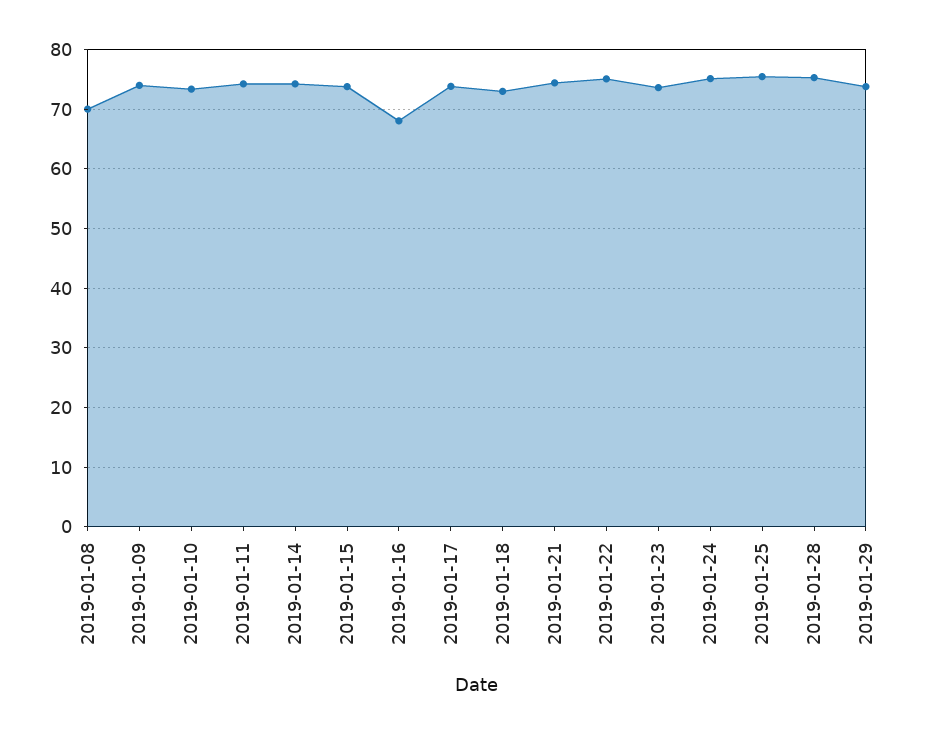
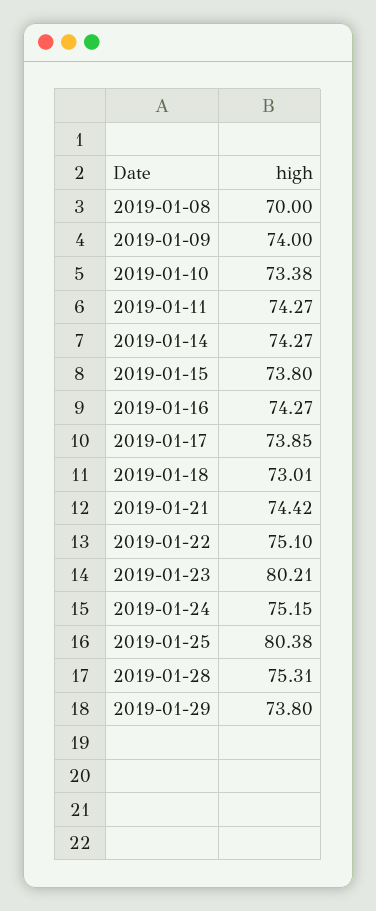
  {
    "2019-01-08": 70,
    "2019-01-09": 74,
    "2019-01-10": 73.38,
    "2019-01-11": 74.27,
    "2019-01-14": 74.27,
    "2019-01-15": 73.8,
-   "2019-01-16": 68,
+   "2019-01-16": 74.27,
    "2019-01-17": 73.85,
    "2019-01-18": 73.01,
    "2019-01-21": 74.42,
    "2019-01-22": 75.1,
-   "2019-01-23": 74,
+   "2019-01-23": 80.21,
    "2019-01-24": 75.15,
-   "2019-01-25": 76,
+   "2019-01-25": 80.38,
    "2019-01-28": 75.31,
    "2019-01-29": 73.8
  }

